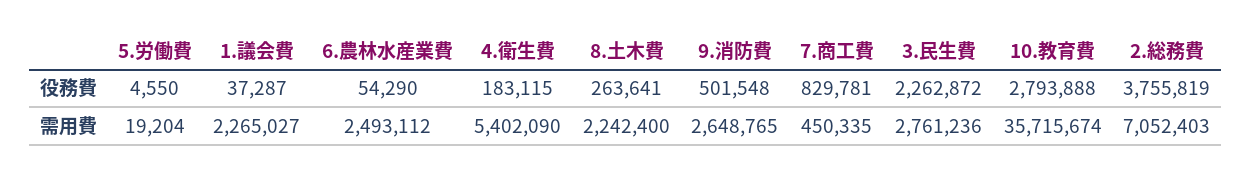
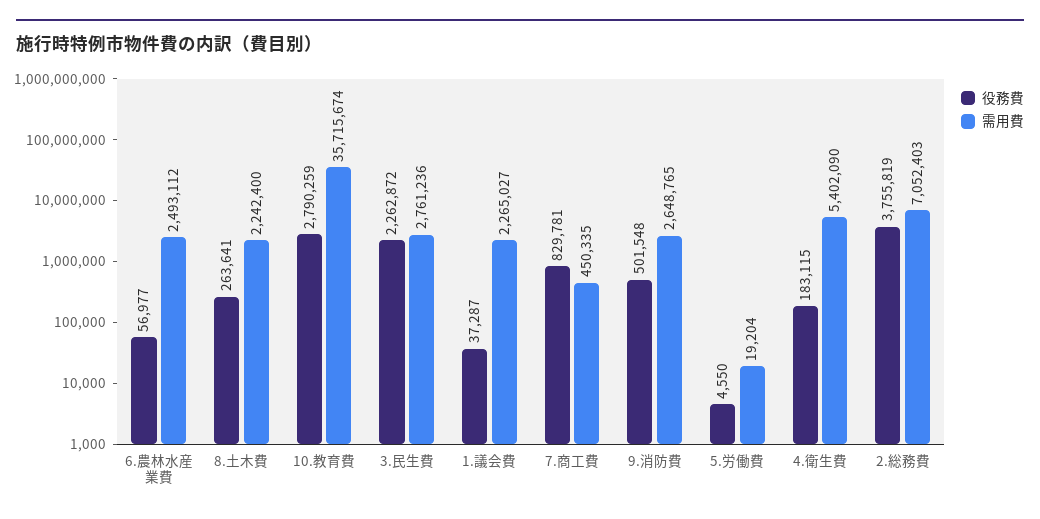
  {
    "役務費": {
      "5.労働費": 4550,
      "1.議会費": 37287,
-     "6.農林水産業費": 54290,
+     "6.農林水産業費": 56977,
      "4.衛生費": 183115,
      "8.土木費": 263641,
      "9.消防費": 501548,
      "7.商工費": 829781,
      "3.民生費": 2262872,
-     "10.教育費": 2793888,
+     "10.教育費": 2790259,
      "2.総務費": 3755819
    },
    "需用費": {
      "5.労働費": 19204,
      "1.議会費": 2265027,
      "6.農林水産業費": 2493112,
      "4.衛生費": 5402090,
      "8.土木費": 2242400,
      "9.消防費": 2648765,
      "7.商工費": 450335,
      "3.民生費": 2761236,
      "10.教育費": 35715674,
      "2.総務費": 7052403
    }
  }

